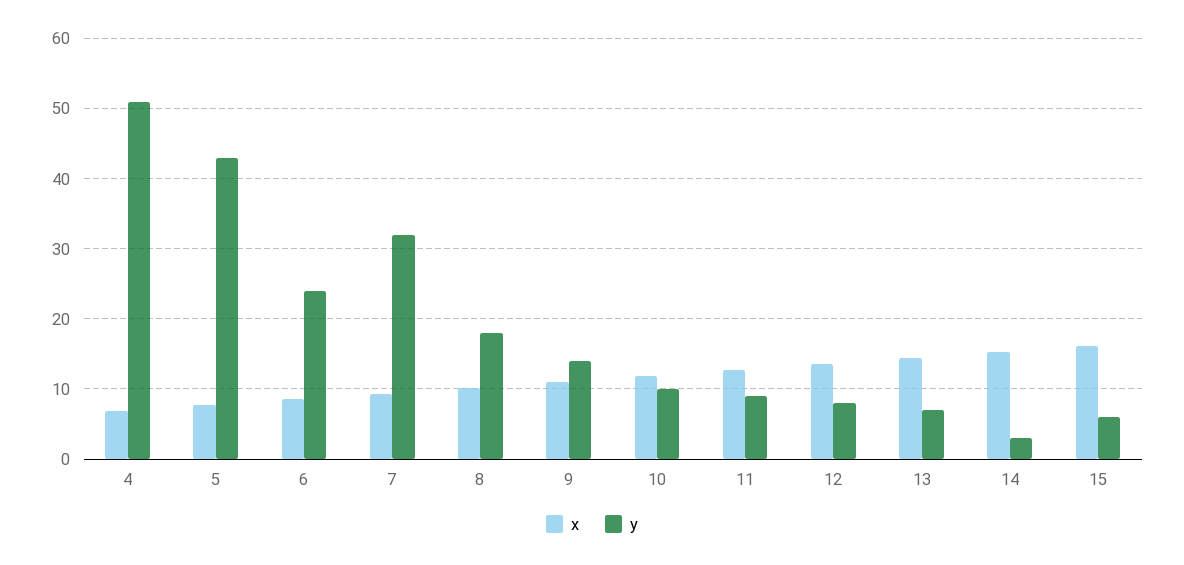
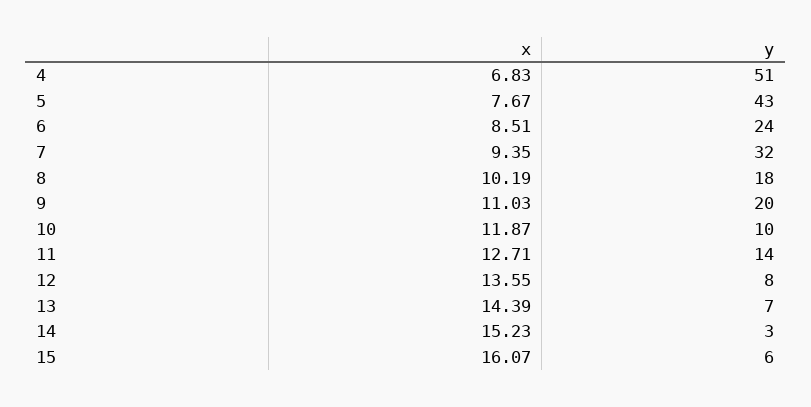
  {
    "x": {
      "4": 6.83,
      "5": 7.67,
      "6": 8.51,
      "7": 9.35,
      "8": 10.19,
      "9": 11.03,
      "10": 11.87,
      "11": 12.71,
      "12": 13.55,
      "13": 14.39,
      "14": 15.23,
      "15": 16.07
    },
    "y": {
      "4": 51,
      "5": 43,
      "6": 24,
      "7": 32,
      "8": 18,
-     "9": 14,
+     "9": 20,
      "10": 10,
-     "11": 9,
+     "11": 14,
      "12": 8,
      "13": 7,
      "14": 3,
      "15": 6
    }
  }

